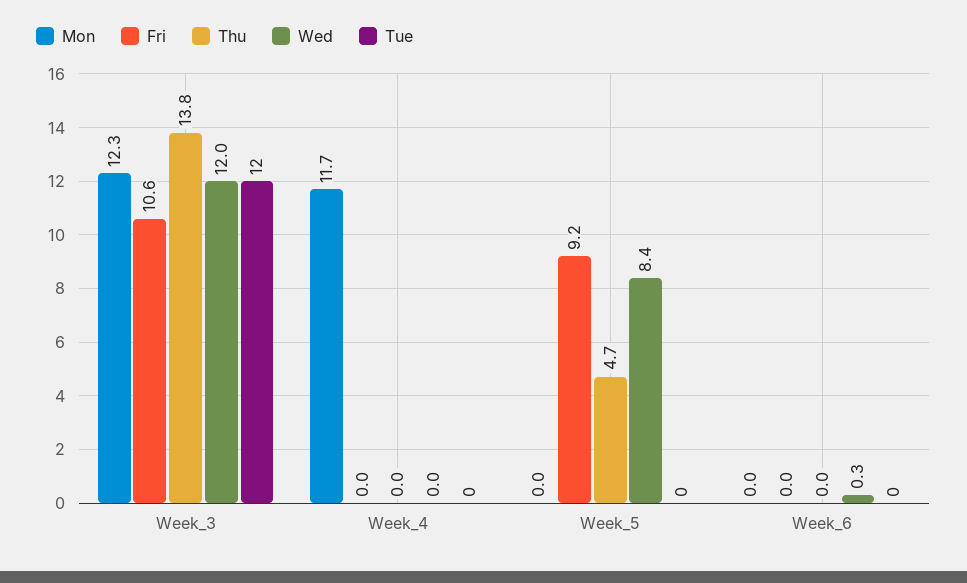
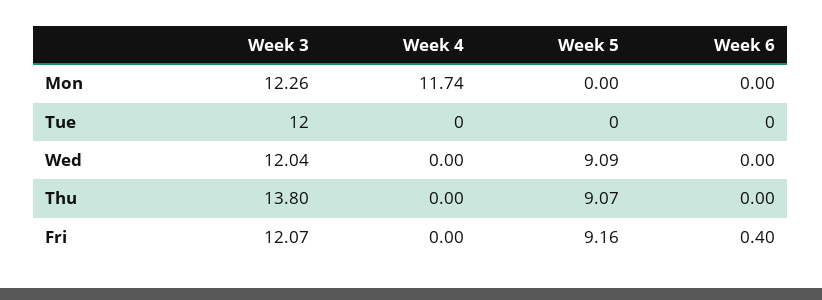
  {
    "Mon": {
      "Week_3": 12.26,
      "Week_4": 11.74,
      "Week_5": 0,
      "Week_6": 0
    },
    "Fri": {
-     "Week_3": 10.6,
+     "Week_3": 12.07,
      "Week_4": 0,
      "Week_5": 9.16,
-     "Week_6": 0
+     "Week_6": 0.4
    },
    "Thu": {
      "Week_3": 13.8,
      "Week_4": 0,
-     "Week_5": 4.7,
+     "Week_5": 9.07,
      "Week_6": 0
    },
    "Wed": {
      "Week_3": 12.04,
      "Week_4": 0,
-     "Week_5": 8.4,
+     "Week_5": 9.09,
-     "Week_6": 0.3
+     "Week_6": 0
    },
    "Tue": {
      "Week_3": 12,
      "Week_4": 0,
      "Week_5": 0,
      "Week_6": 0
    }
  }

